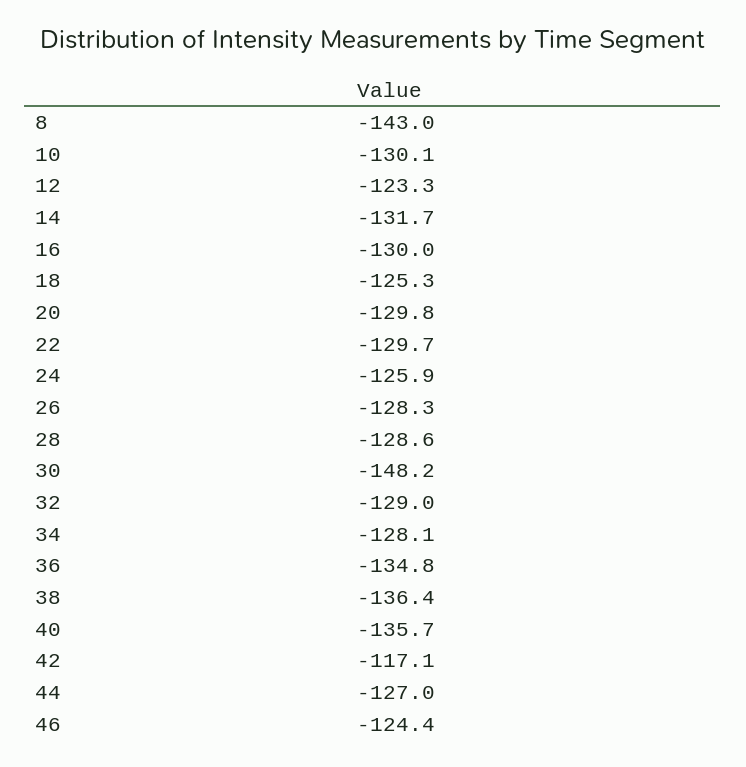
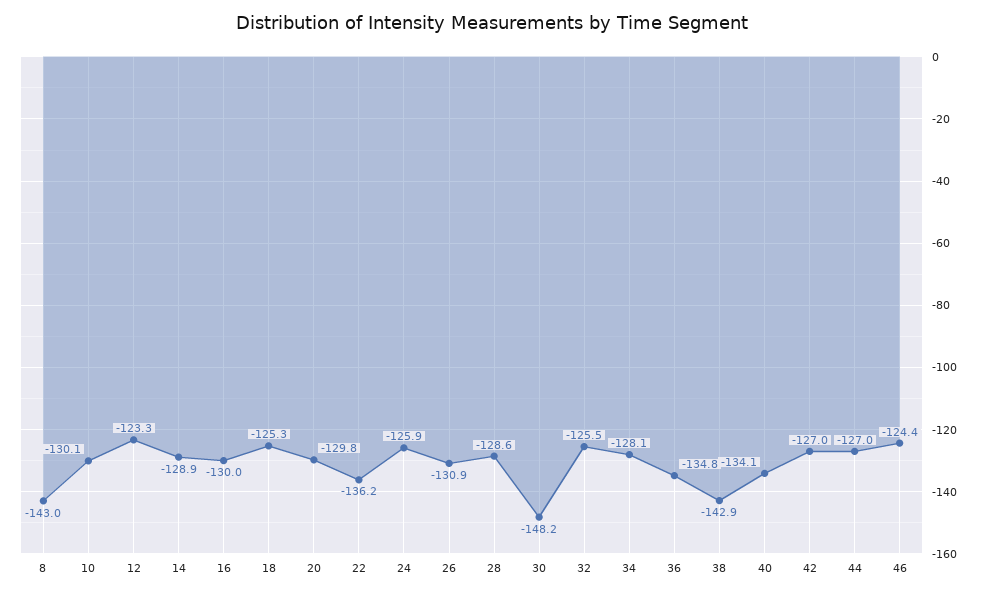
  {
    "8": -143,
    "10": -130.1,
    "12": -123.3,
-   "14": -131.7,
+   "14": -128.9,
    "16": -130,
    "18": -125.3,
    "20": -129.8,
-   "22": -129.7,
+   "22": -136.2,
    "24": -125.9,
-   "26": -128.3,
+   "26": -130.9,
    "28": -128.6,
    "30": -148.2,
-   "32": -129,
+   "32": -125.5,
    "34": -128.1,
    "36": -134.8,
-   "38": -136.4,
+   "38": -142.9,
-   "40": -135.7,
+   "40": -134.1,
-   "42": -117.1,
+   "42": -127,
    "44": -127,
    "46": -124.4
  }

